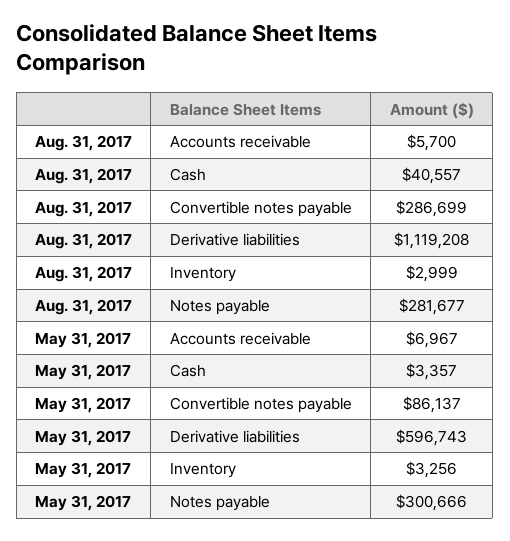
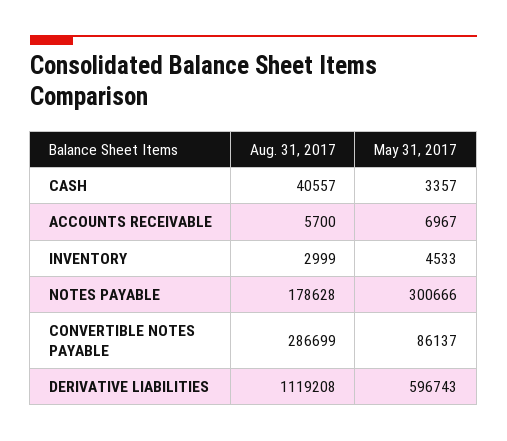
  {
    "Aug. 31, 2017": {
      "Accounts receivable": 5700,
      "Cash": 40557,
      "Convertible notes payable": 286699,
      "Derivative liabilities": 1119208,
      "Inventory": 2999,
-     "Notes payable": 281677
+     "Notes payable": 178628
    },
    "May 31, 2017": {
      "Accounts receivable": 6967,
      "Cash": 3357,
      "Convertible notes payable": 86137,
      "Derivative liabilities": 596743,
-     "Inventory": 3256,
+     "Inventory": 4533,
      "Notes payable": 300666
    }
  }

